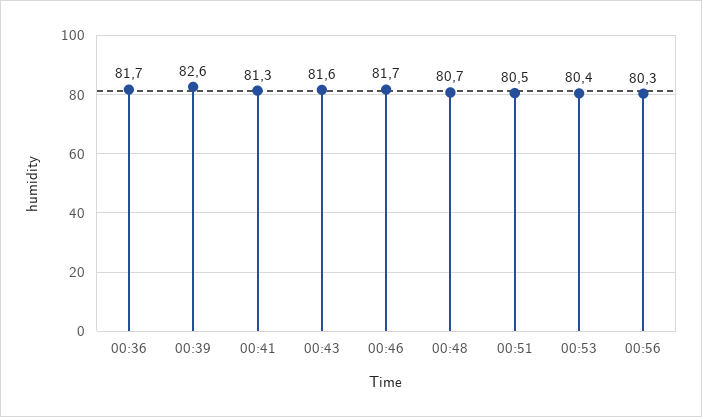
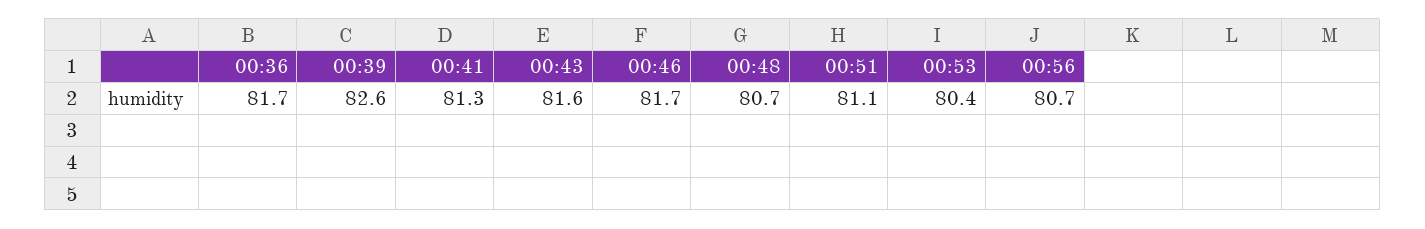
  {
    "00:36": 81.7,
    "00:39": 82.6,
    "00:41": 81.3,
    "00:43": 81.6,
    "00:46": 81.7,
    "00:48": 80.7,
-   "00:51": 80.5,
+   "00:51": 81.1,
    "00:53": 80.4,
-   "00:56": 80.3
+   "00:56": 80.7
  }

